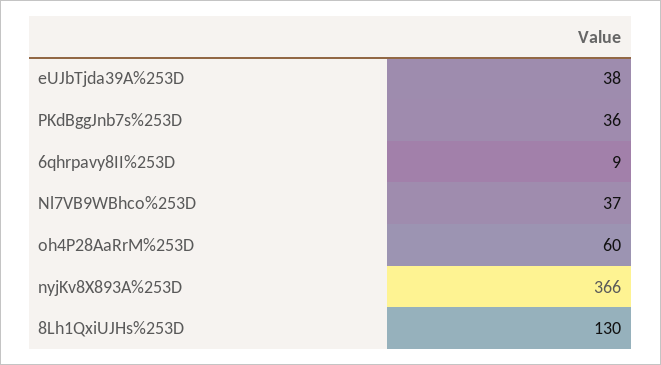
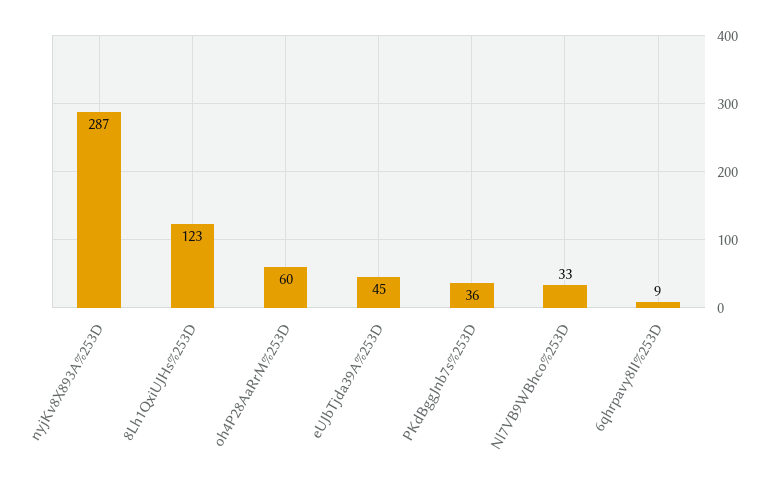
  {
-   "eUJbTjda39A%253D": 38,
+   "eUJbTjda39A%253D": 45,
    "PKdBggJnb7s%253D": 36,
    "6qhrpavy8II%253D": 9,
-   "Nl7VB9WBhco%253D": 37,
+   "Nl7VB9WBhco%253D": 33,
    "oh4P28AaRrM%253D": 60,
-   "nyjKv8X893A%253D": 366,
+   "nyjKv8X893A%253D": 287,
-   "8Lh1QxiUJHs%253D": 130
+   "8Lh1QxiUJHs%253D": 123
  }

